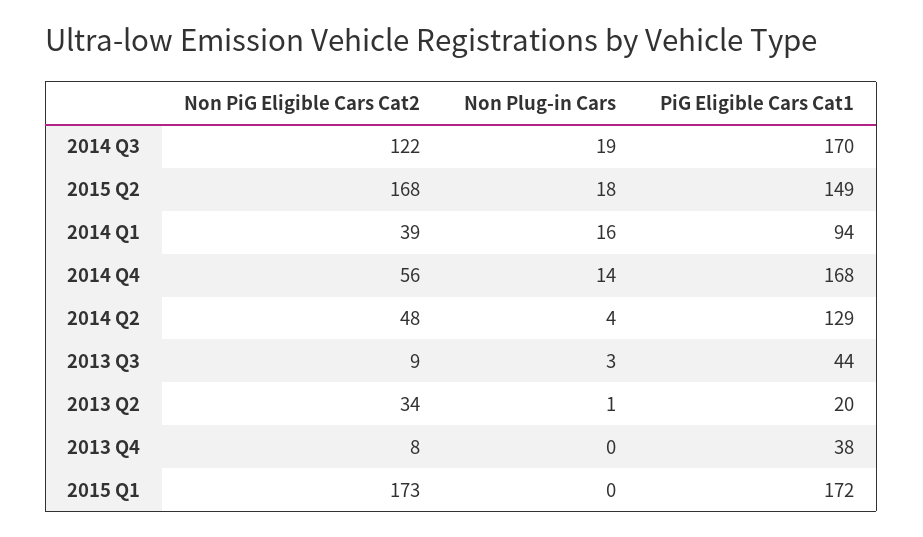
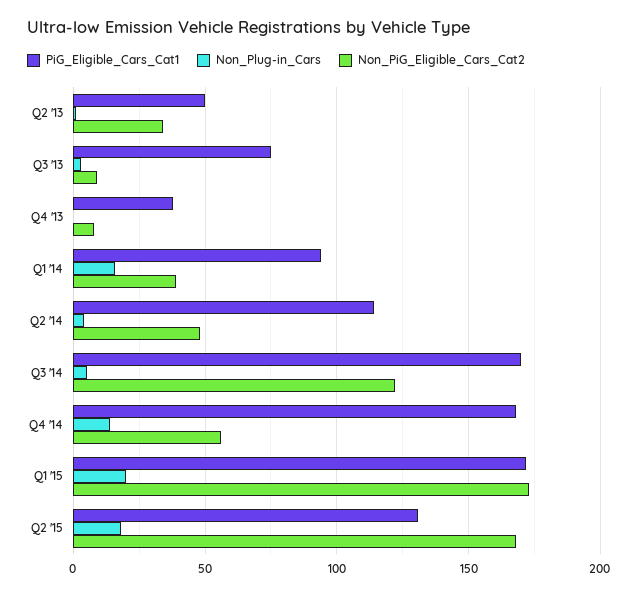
  {
    "Non PiG Eligible Cars Cat2": {
      "2014 Q3": 122,
      "2015 Q2": 168,
      "2014 Q1": 39,
      "2014 Q4": 56,
      "2014 Q2": 48,
      "2013 Q3": 9,
      "2013 Q2": 34,
      "2013 Q4": 8,
      "2015 Q1": 173
    },
    "Non Plug-in Cars": {
-     "2014 Q3": 19,
+     "2014 Q3": 5,
      "2015 Q2": 18,
      "2014 Q1": 16,
      "2014 Q4": 14,
      "2014 Q2": 4,
      "2013 Q3": 3,
      "2013 Q2": 1,
      "2013 Q4": 0,
-     "2015 Q1": 0
+     "2015 Q1": 20
    },
    "PiG Eligible Cars Cat1": {
      "2014 Q3": 170,
-     "2015 Q2": 149,
+     "2015 Q2": 130,
      "2014 Q1": 94,
      "2014 Q4": 168,
-     "2014 Q2": 129,
+     "2014 Q2": 115,
-     "2013 Q3": 44,
+     "2013 Q3": 75,
-     "2013 Q2": 20,
+     "2013 Q2": 50,
      "2013 Q4": 38,
      "2015 Q1": 172
    }
  }

